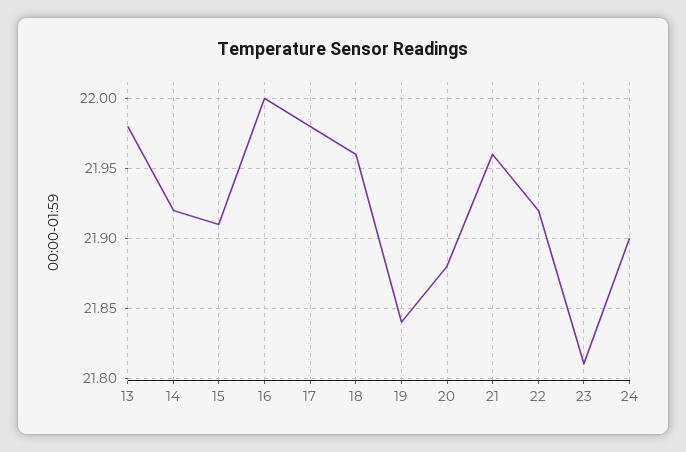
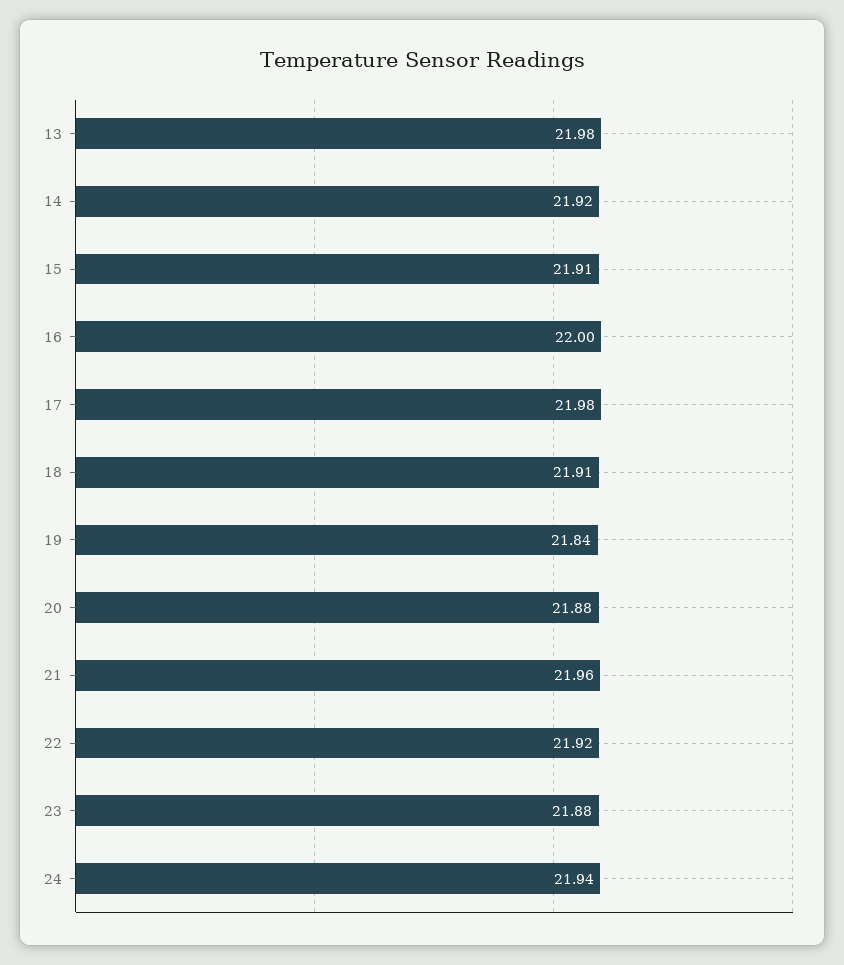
  {
    "13": 21.98,
    "14": 21.92,
    "15": 21.91,
    "16": 22,
    "17": 21.98,
-   "18": 21.96,
+   "18": 21.91,
    "19": 21.84,
    "20": 21.88,
    "21": 21.96,
    "22": 21.92,
-   "23": 21.81,
+   "23": 21.88,
-   "24": 21.9
+   "24": 21.94
  }

